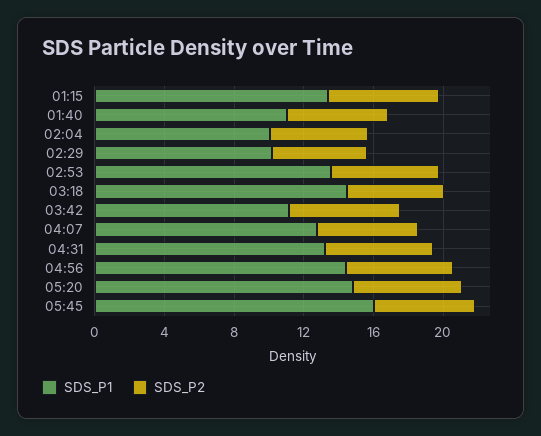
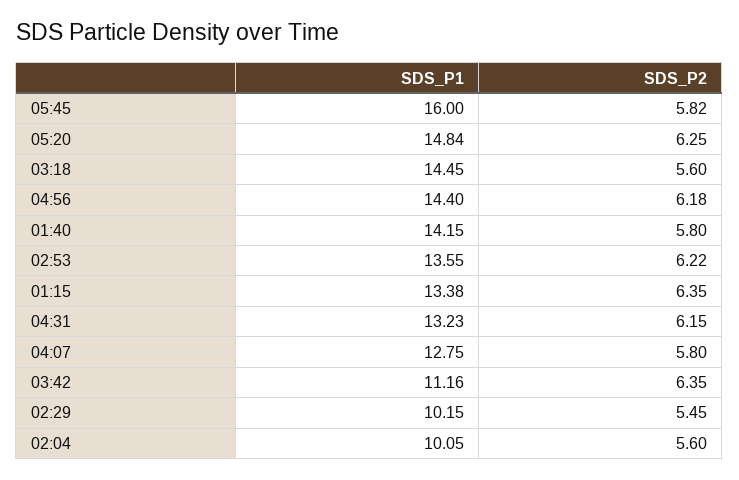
  {
    "SDS_P1": {
      "01:15": 13.38,
-     "01:40": 11,
+     "01:40": 14.15,
      "02:04": 10.05,
      "02:29": 10.15,
      "02:53": 13.55,
      "03:18": 14.45,
      "03:42": 11.16,
      "04:07": 12.75,
      "04:31": 13.23,
      "04:56": 14.4,
      "05:20": 14.84,
      "05:45": 16
    },
    "SDS_P2": {
      "01:15": 6.35,
      "01:40": 5.8,
      "02:04": 5.6,
      "02:29": 5.45,
      "02:53": 6.22,
      "03:18": 5.6,
      "03:42": 6.35,
      "04:07": 5.8,
      "04:31": 6.15,
      "04:56": 6.18,
      "05:20": 6.25,
      "05:45": 5.82
    }
  }

